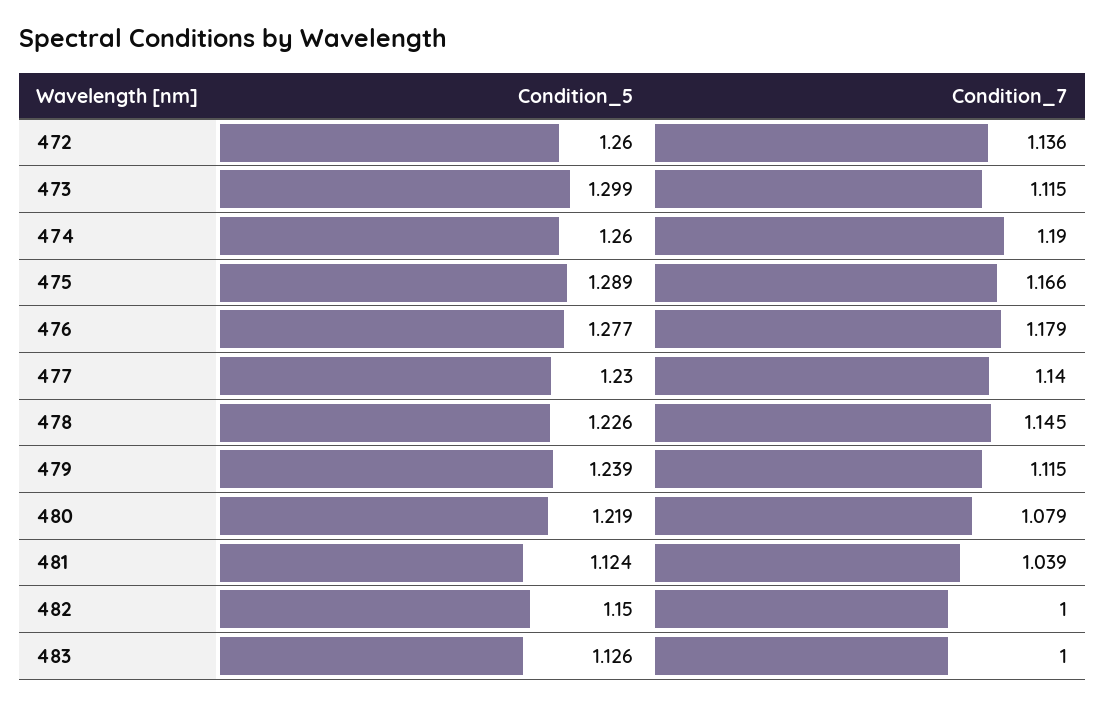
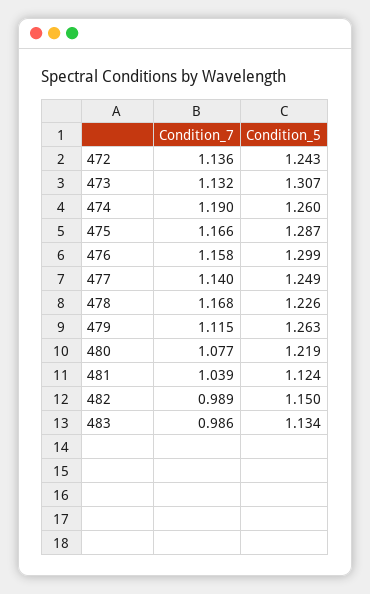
  {
    "Condition_5": {
-     "472": 1.26,
+     "472": 1.243,
-     "473": 1.299,
+     "473": 1.307,
      "474": 1.26,
-     "475": 1.289,
+     "475": 1.287,
-     "476": 1.277,
+     "476": 1.299,
-     "477": 1.23,
+     "477": 1.249,
      "478": 1.226,
-     "479": 1.239,
+     "479": 1.263,
      "480": 1.219,
      "481": 1.124,
      "482": 1.15,
-     "483": 1.126
+     "483": 1.134
    },
    "Condition_7": {
      "472": 1.136,
-     "473": 1.115,
+     "473": 1.132,
      "474": 1.19,
      "475": 1.166,
-     "476": 1.179,
+     "476": 1.158,
      "477": 1.14,
-     "478": 1.145,
+     "478": 1.168,
      "479": 1.115,
-     "480": 1.079,
+     "480": 1.077,
      "481": 1.039,
-     "482": 1,
+     "482": 0.989,
-     "483": 1
+     "483": 0.986
    }
  }

